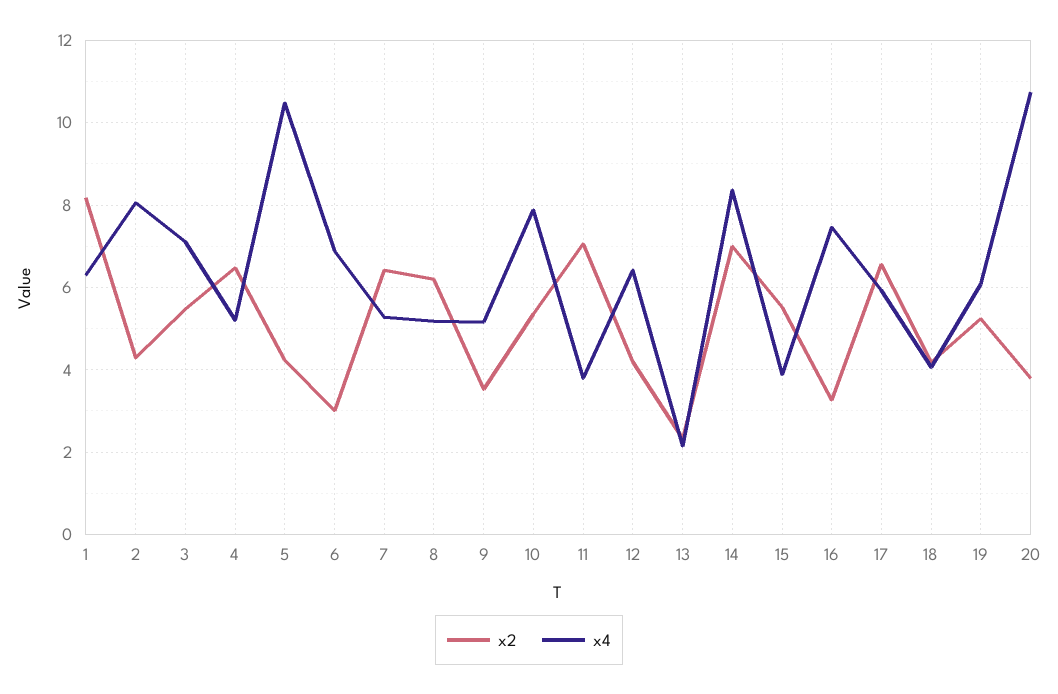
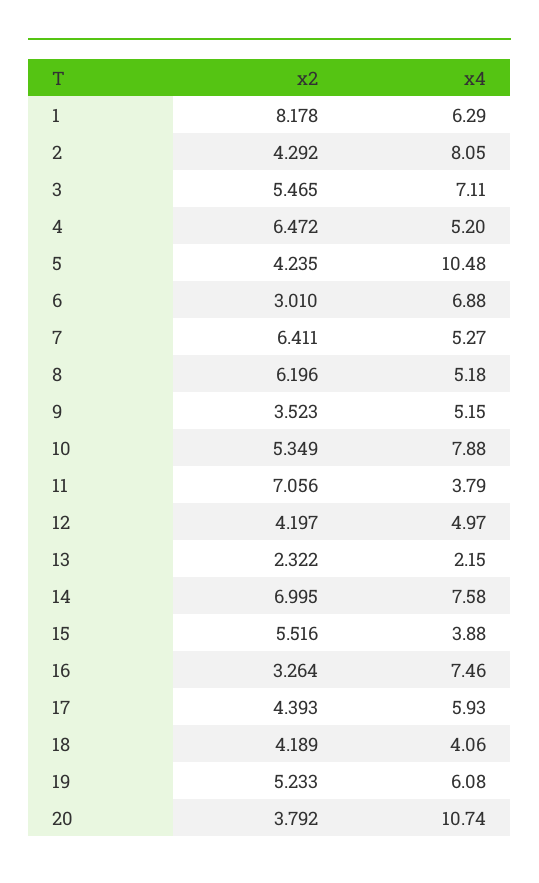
  {
    "x2": {
      "1": 8.178,
      "2": 4.292,
      "3": 5.465,
      "4": 6.472,
      "5": 4.235,
      "6": 3.01,
      "7": 6.411,
      "8": 6.196,
      "9": 3.523,
      "10": 5.349,
      "11": 7.056,
      "12": 4.197,
      "13": 2.322,
      "14": 6.995,
      "15": 5.516,
      "16": 3.264,
-     "17": 6.6,
+     "17": 4.393,
      "18": 4.189,
      "19": 5.233,
      "20": 3.792
    },
    "x4": {
      "1": 6.29,
      "2": 8.05,
      "3": 7.11,
      "4": 5.2,
      "5": 10.48,
      "6": 6.88,
      "7": 5.27,
      "8": 5.18,
      "9": 5.15,
      "10": 7.88,
      "11": 3.79,
-     "12": 6.4,
+     "12": 4.97,
      "13": 2.15,
-     "14": 8.4,
+     "14": 7.58,
      "15": 3.88,
      "16": 7.46,
      "17": 5.93,
      "18": 4.06,
      "19": 6.08,
      "20": 10.74
    }
  }

